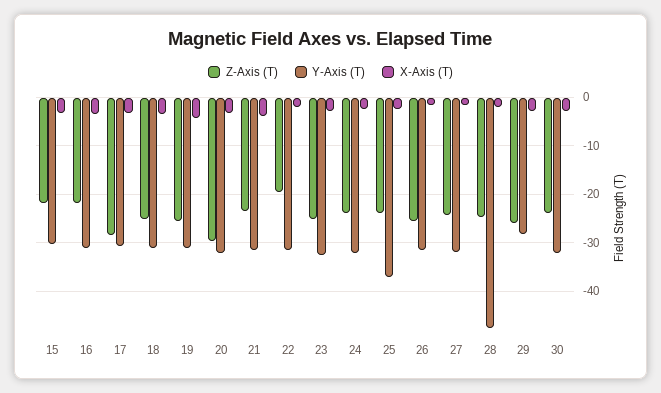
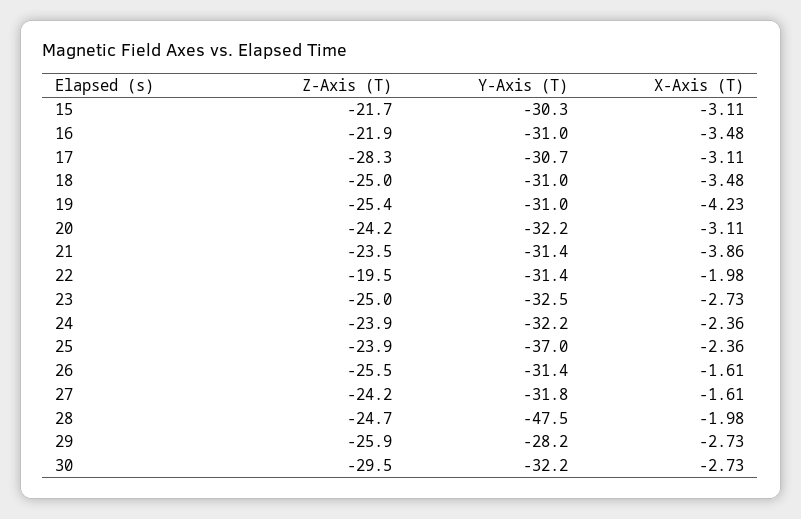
  {
    "Z-Axis (T)": {
      "15": -21.7,
      "16": -21.9,
      "17": -28.3,
      "18": -25,
      "19": -25.4,
-     "20": -30,
+     "20": -24.2,
      "21": -23.5,
      "22": -19.5,
      "23": -25,
      "24": -23.9,
      "25": -23.9,
      "26": -25.5,
      "27": -24.2,
      "28": -24.7,
      "29": -25.9,
-     "30": -24
+     "30": -29.5
    },
    "Y-Axis (T)": {
      "15": -30.3,
      "16": -31,
      "17": -30.7,
      "18": -31,
      "19": -31,
      "20": -32.2,
      "21": -31.4,
      "22": -31.4,
      "23": -32.5,
      "24": -32.2,
      "25": -37,
      "26": -31.4,
      "27": -31.8,
      "28": -47.5,
      "29": -28.2,
      "30": -32.2
    },
    "X-Axis (T)": {
      "15": -3.11,
      "16": -3.48,
      "17": -3.11,
      "18": -3.48,
      "19": -4.23,
      "20": -3.11,
      "21": -3.86,
      "22": -1.98,
      "23": -2.73,
      "24": -2.36,
      "25": -2.36,
      "26": -1.61,
      "27": -1.61,
      "28": -1.98,
      "29": -2.73,
      "30": -2.73
    }
  }

